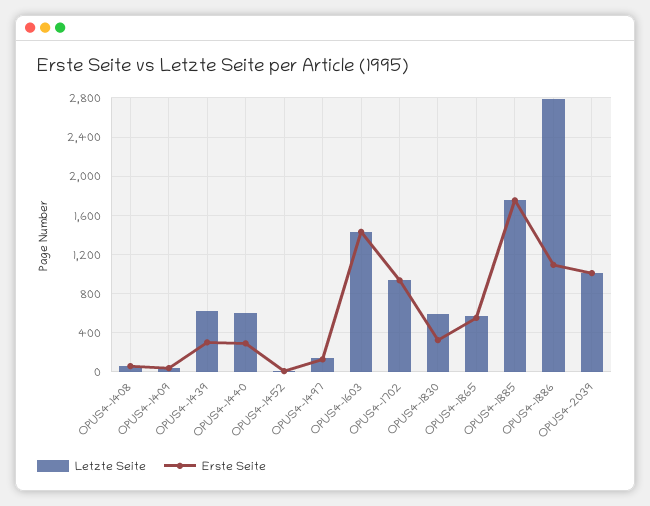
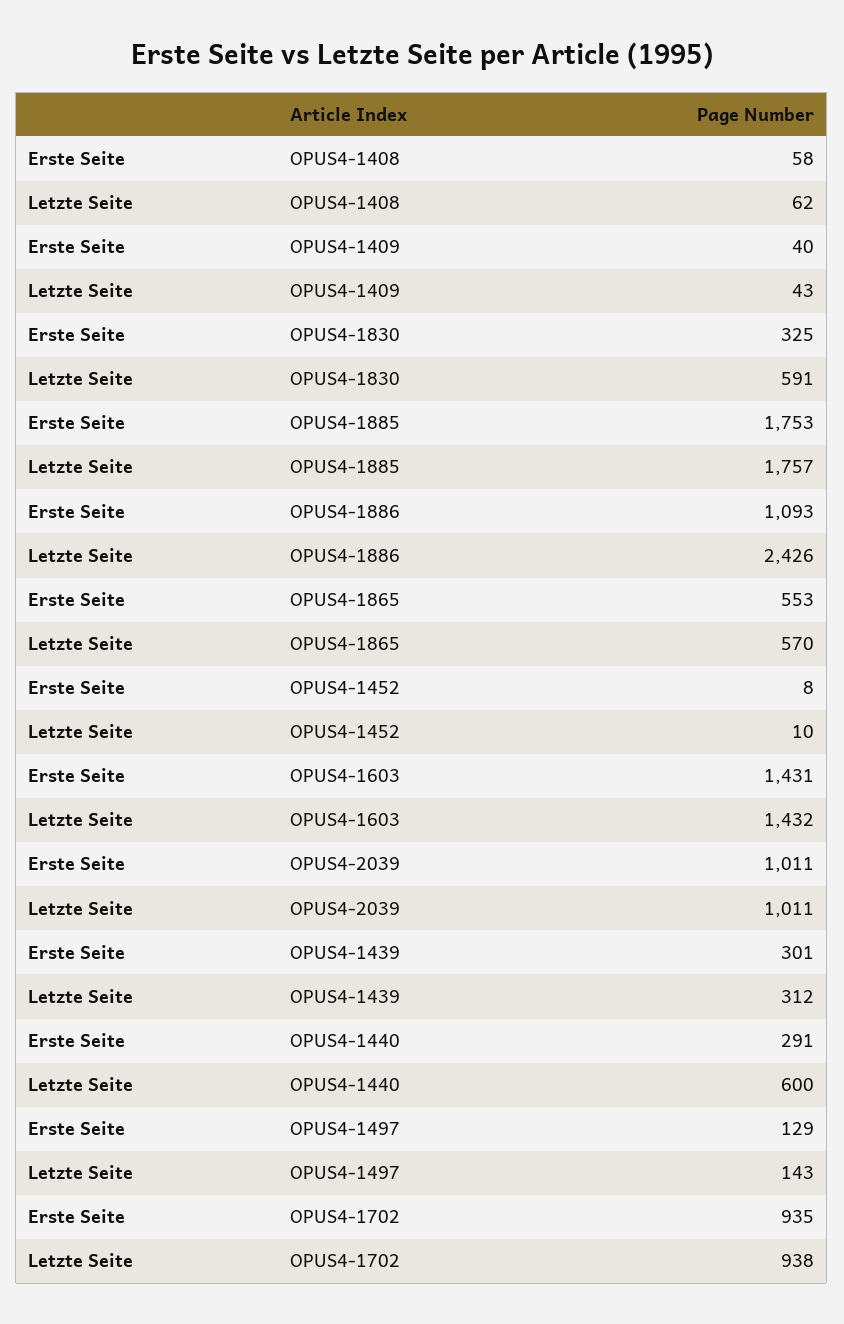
  {
    "Letzte Seite": {
      "OPUS4-1408": 62,
      "OPUS4-1409": 43,
-     "OPUS4-1439": 600,
+     "OPUS4-1439": 312,
      "OPUS4-1440": 600,
      "OPUS4-1452": 10,
      "OPUS4-1497": 143,
      "OPUS4-1603": 1432,
      "OPUS4-1702": 938,
      "OPUS4-1830": 591,
      "OPUS4-1865": 570,
      "OPUS4-1885": 1757,
-     "OPUS4-1886": 2800,
+     "OPUS4-1886": 2426,
      "OPUS4-2039": 1011
    },
    "Erste Seite": {
      "OPUS4-1408": 58,
      "OPUS4-1409": 40,
      "OPUS4-1439": 301,
      "OPUS4-1440": 291,
      "OPUS4-1452": 8,
      "OPUS4-1497": 129,
      "OPUS4-1603": 1431,
      "OPUS4-1702": 935,
      "OPUS4-1830": 325,
      "OPUS4-1865": 553,
      "OPUS4-1885": 1753,
      "OPUS4-1886": 1093,
      "OPUS4-2039": 1011
    }
  }

